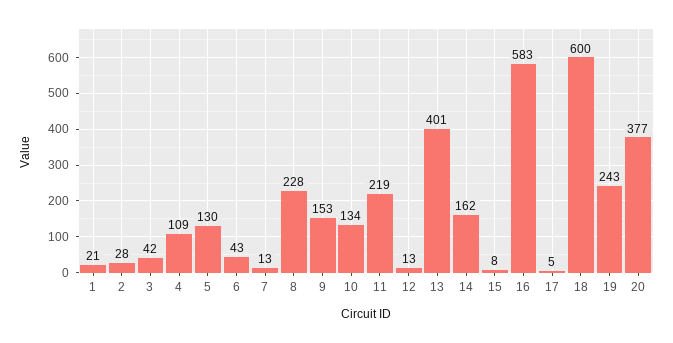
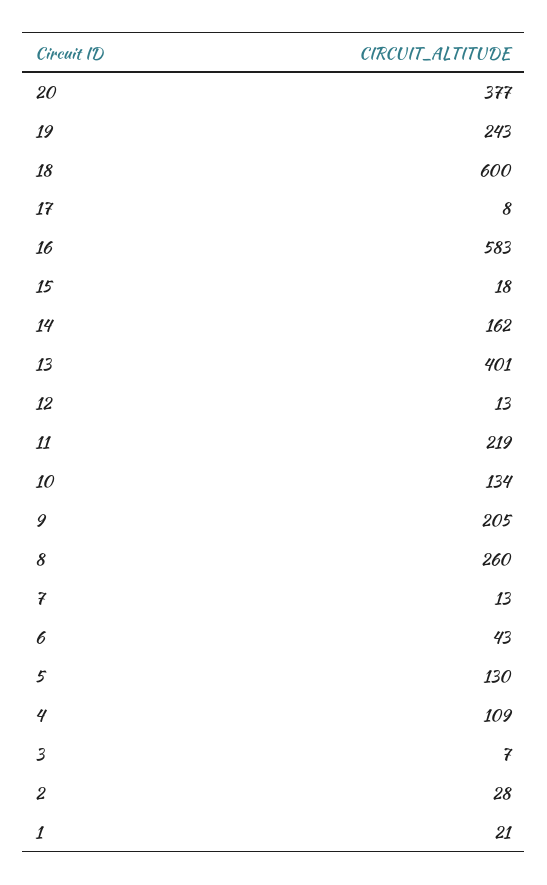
  {
    "1": 21,
    "2": 28,
-   "3": 42,
+   "3": 7,
    "4": 109,
    "5": 130,
    "6": 43,
    "7": 13,
-   "8": 228,
+   "8": 260,
-   "9": 153,
+   "9": 205,
    "10": 134,
    "11": 219,
    "12": 13,
    "13": 401,
    "14": 162,
-   "15": 8,
+   "15": 18,
    "16": 583,
-   "17": 5,
+   "17": 8,
    "18": 600,
    "19": 243,
    "20": 377
  }

